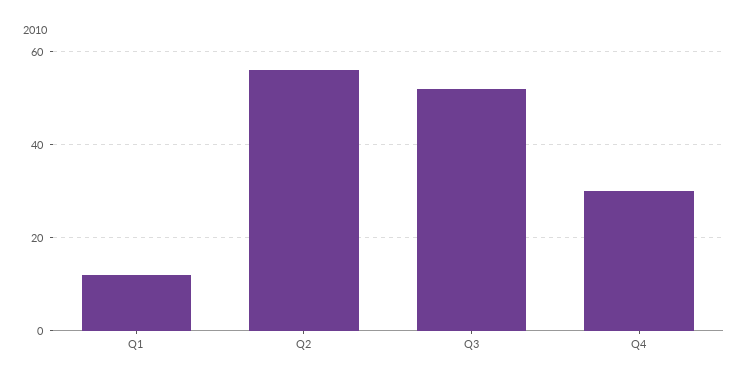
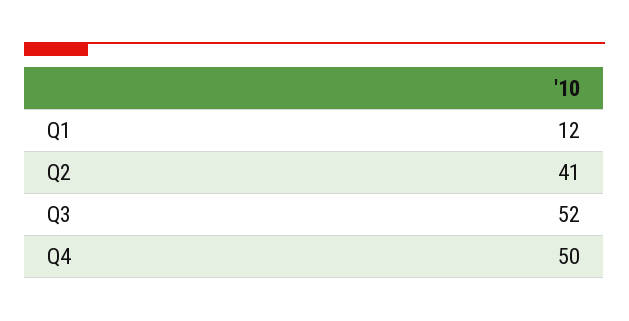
  {
    "Q1": 12,
-   "Q2": 55,
+   "Q2": 41,
    "Q3": 52,
-   "Q4": 30
+   "Q4": 50
  }

